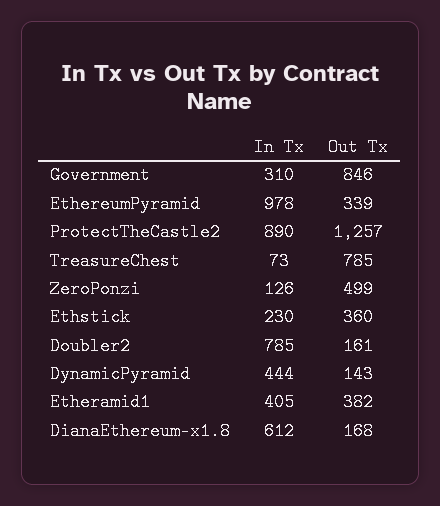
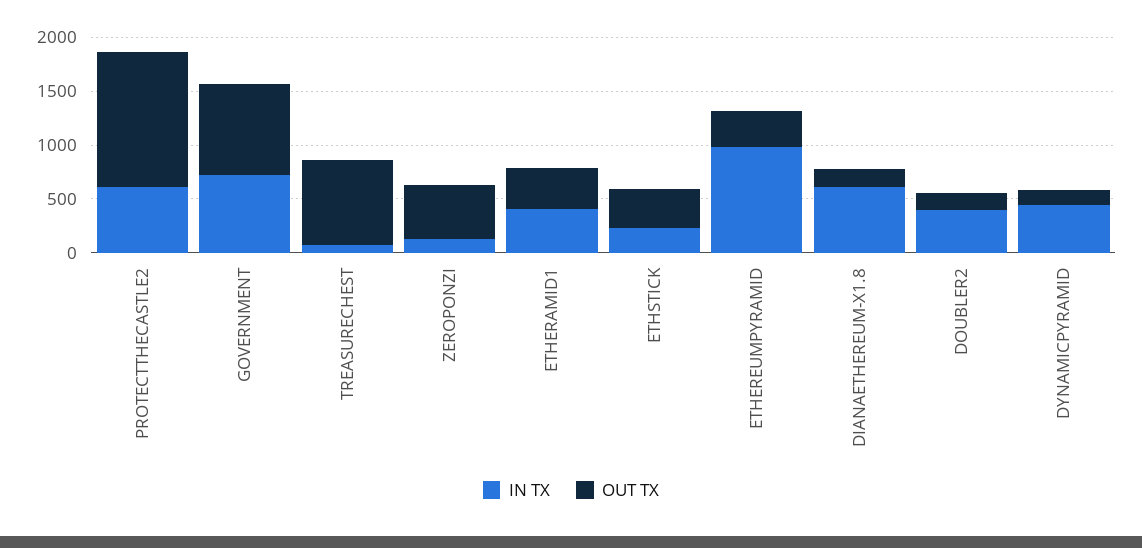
  {
    "In Tx": {
-     "Government": 310,
+     "Government": 700,
      "EthereumPyramid": 978,
-     "ProtectTheCastle2": 890,
+     "ProtectTheCastle2": 600,
      "TreasureChest": 73,
      "ZeroPonzi": 126,
      "Ethstick": 230,
-     "Doubler2": 785,
+     "Doubler2": 400,
      "DynamicPyramid": 444,
      "Etheramid1": 405,
      "DianaEthereum-x1.8": 612
    },
    "Out Tx": {
      "Government": 846,
      "EthereumPyramid": 339,
      "ProtectTheCastle2": 1257,
      "TreasureChest": 785,
      "ZeroPonzi": 499,
      "Ethstick": 360,
      "Doubler2": 161,
      "DynamicPyramid": 143,
      "Etheramid1": 382,
      "DianaEthereum-x1.8": 168
    }
  }

